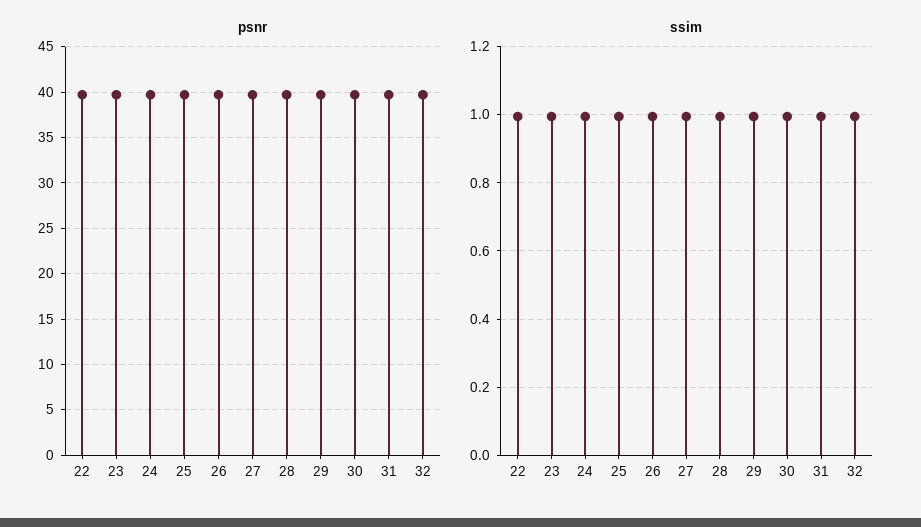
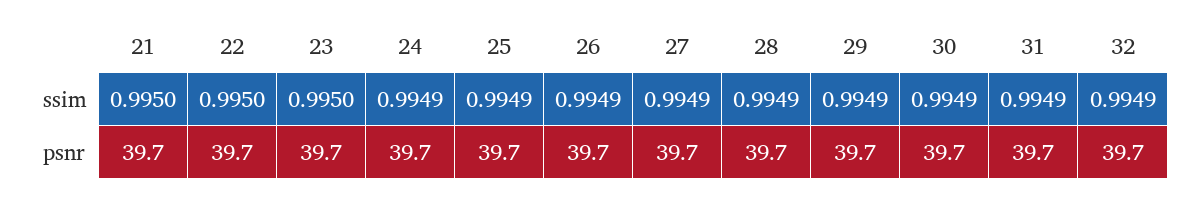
  {
    "psnr": {
      "22": 39.7,
      "23": 39.7,
      "24": 39.7,
      "25": 39.7,
      "26": 39.7,
      "27": 39.7,
      "28": 39.7,
      "29": 39.7,
      "30": 39.7,
      "31": 39.7,
-     "32": 39.7
+     "32": 39.7,
+     "21": 39.7
    },
    "ssim": {
      "22": 0.995,
      "23": 0.995,
      "24": 0.9949,
      "25": 0.9949,
      "26": 0.9949,
      "27": 0.9949,
      "28": 0.9949,
      "29": 0.9949,
      "30": 0.9949,
      "31": 0.9949,
-     "32": 0.9949
+     "32": 0.9949,
+     "21": 0.995
    }
  }

